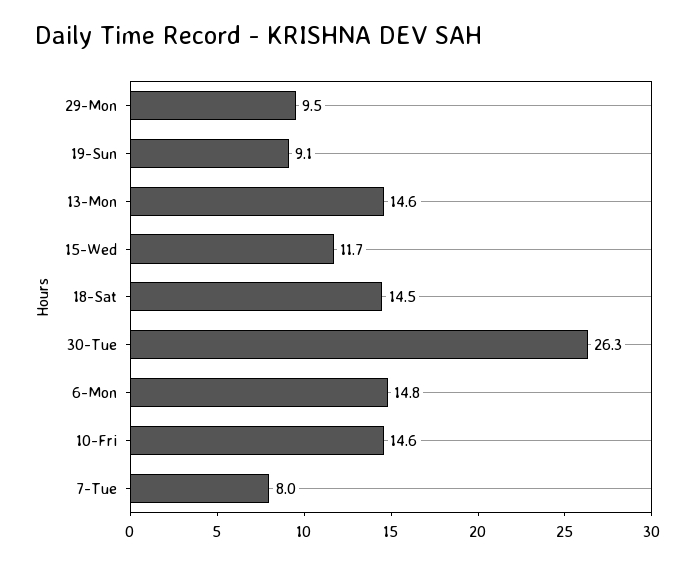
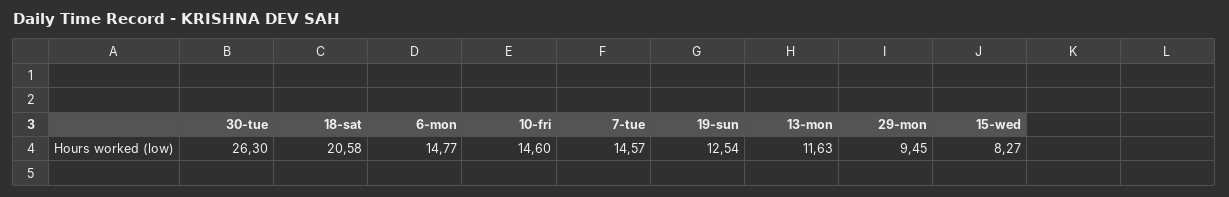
  {
    "29-Mon": 9.45,
-   "19-Sun": 9.1,
+   "19-Sun": 12.54,
-   "13-Mon": 14.6,
+   "13-Mon": 11.63,
-   "15-Wed": 11.7,
+   "15-Wed": 8.27,
-   "18-Sat": 14.5,
+   "18-Sat": 20.58,
    "30-Tue": 26.3,
    "6-Mon": 14.77,
    "10-Fri": 14.6,
-   "7-Tue": 8
+   "7-Tue": 14.57
  }

